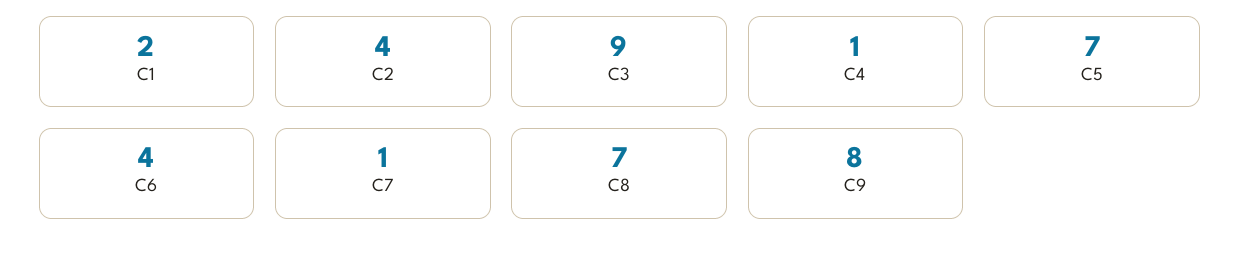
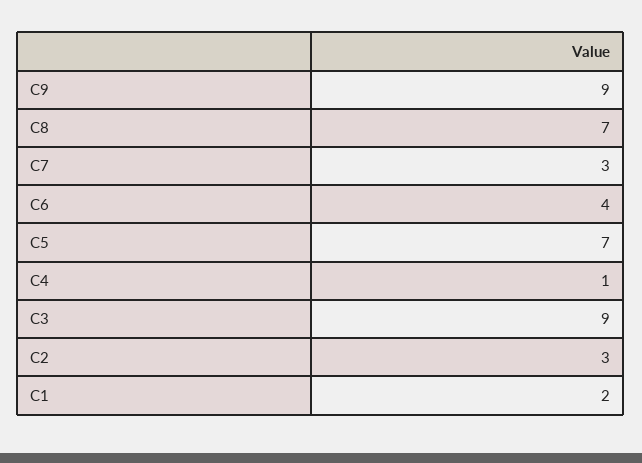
  {
    "C1": 2,
-   "C2": 4,
+   "C2": 3,
    "C3": 9,
    "C4": 1,
    "C5": 7,
    "C6": 4,
-   "C7": 1,
+   "C7": 3,
    "C8": 7,
-   "C9": 8
+   "C9": 9
  }

